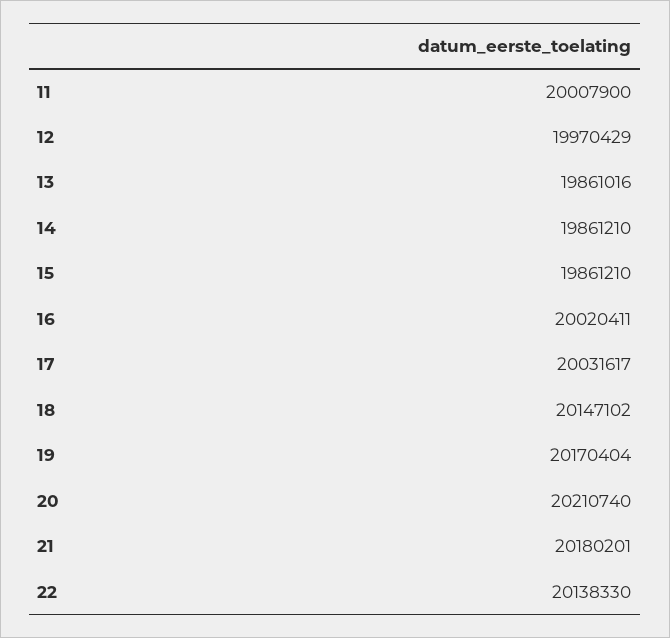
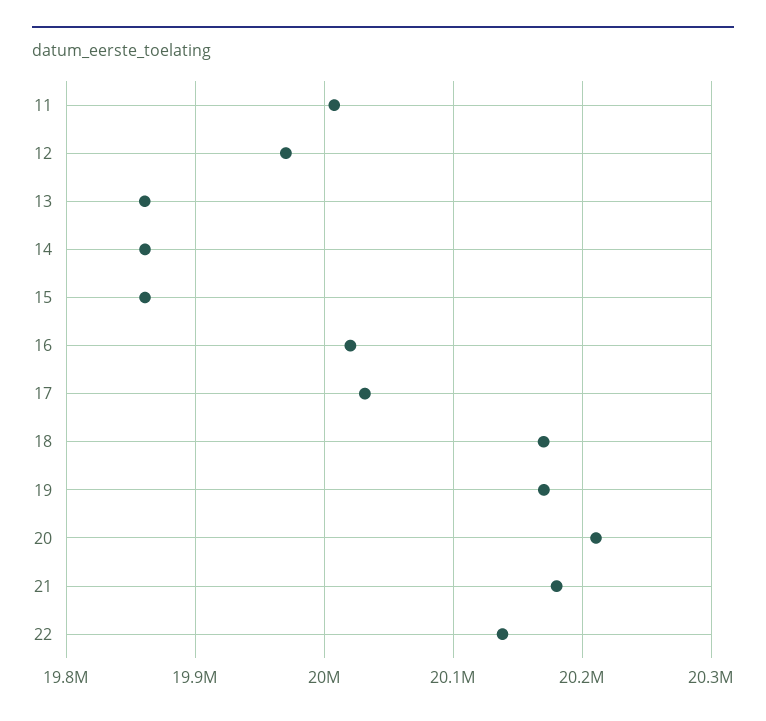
  {
    "11": 20007900,
    "12": 19970429,
    "13": 19861016,
    "14": 19861210,
    "15": 19861210,
    "16": 20020411,
    "17": 20031617,
-   "18": 20147102,
+   "18": 20170000,
    "19": 20170404,
    "20": 20210740,
    "21": 20180201,
    "22": 20138330
  }

